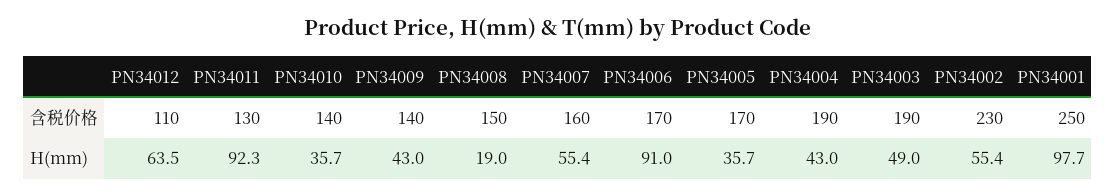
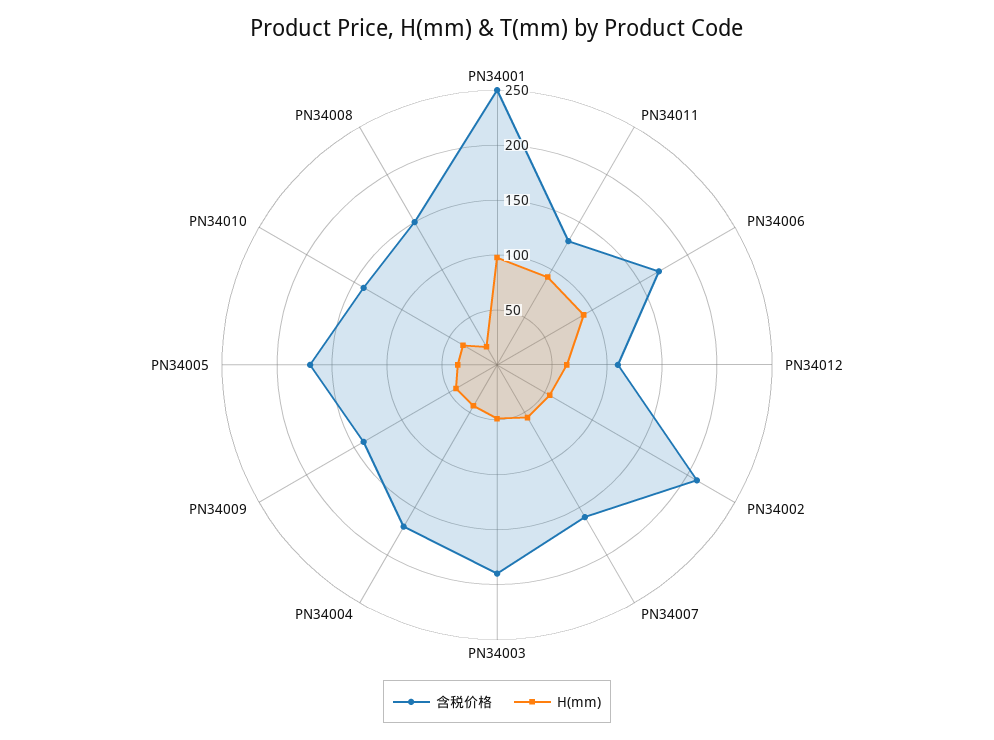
  {
    "含税价格": {
      "PN34012": 110,
      "PN34011": 130,
      "PN34010": 140,
      "PN34009": 140,
      "PN34008": 150,
      "PN34007": 160,
      "PN34006": 170,
      "PN34005": 170,
-     "PN34004": 190,
+     "PN34004": 170,
      "PN34003": 190,
-     "PN34002": 230,
+     "PN34002": 210,
      "PN34001": 250
    },
    "H(mm)": {
      "PN34012": 63.5,
      "PN34011": 92.3,
      "PN34010": 35.7,
      "PN34009": 43,
      "PN34008": 19,
      "PN34007": 55.4,
      "PN34006": 91,
      "PN34005": 35.7,
      "PN34004": 43,
      "PN34003": 49,
      "PN34002": 55.4,
      "PN34001": 97.7
    }
  }

